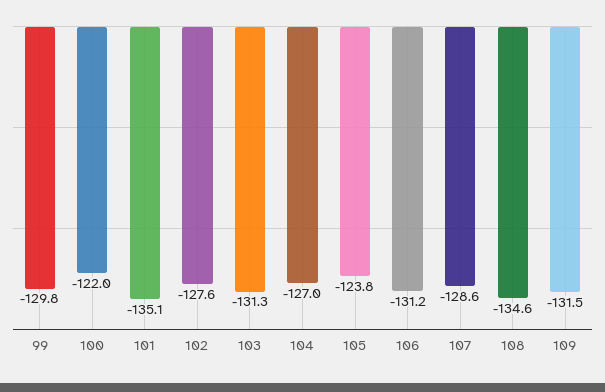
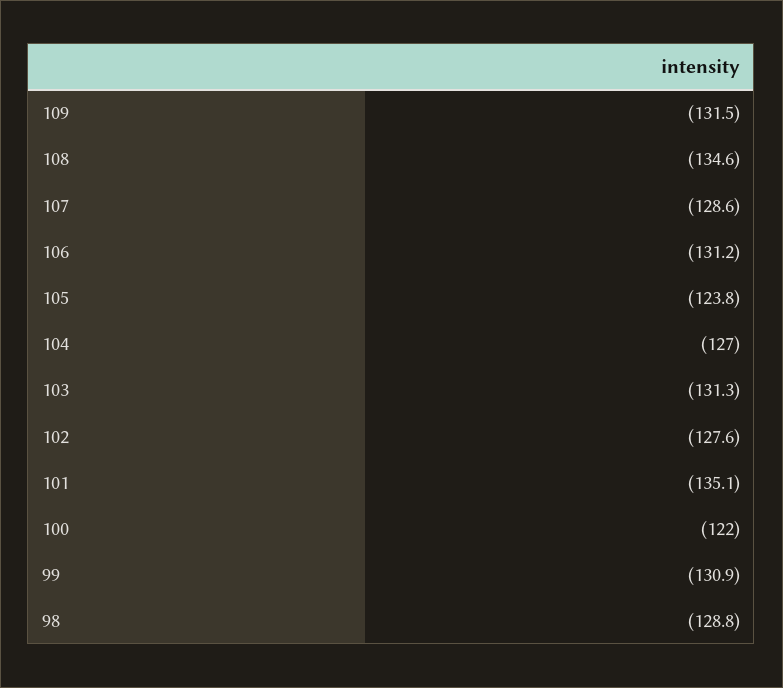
  {
-   "99": -129.8,
+   "99": -130.9,
    "100": -122,
    "101": -135.1,
    "102": -127.6,
    "103": -131.3,
    "104": -127,
    "105": -123.8,
    "106": -131.2,
    "107": -128.6,
    "108": -134.6,
-   "109": -131.5
+   "109": -131.5,
+   "98": -128.8
  }

